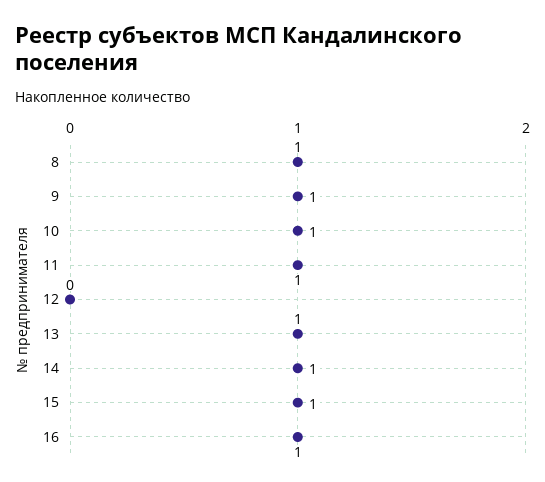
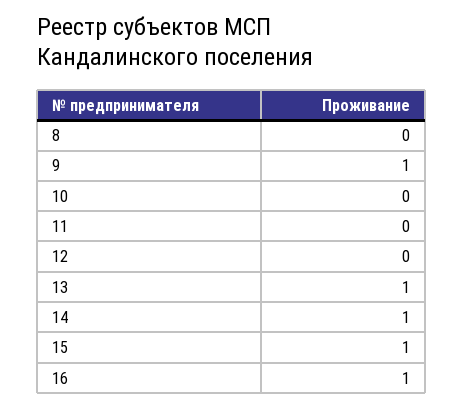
  {
-   "8": 1,
+   "8": 0,
    "9": 1,
-   "10": 1,
+   "10": 0,
-   "11": 1,
+   "11": 0,
    "12": 0,
    "13": 1,
    "14": 1,
    "15": 1,
    "16": 1
  }

